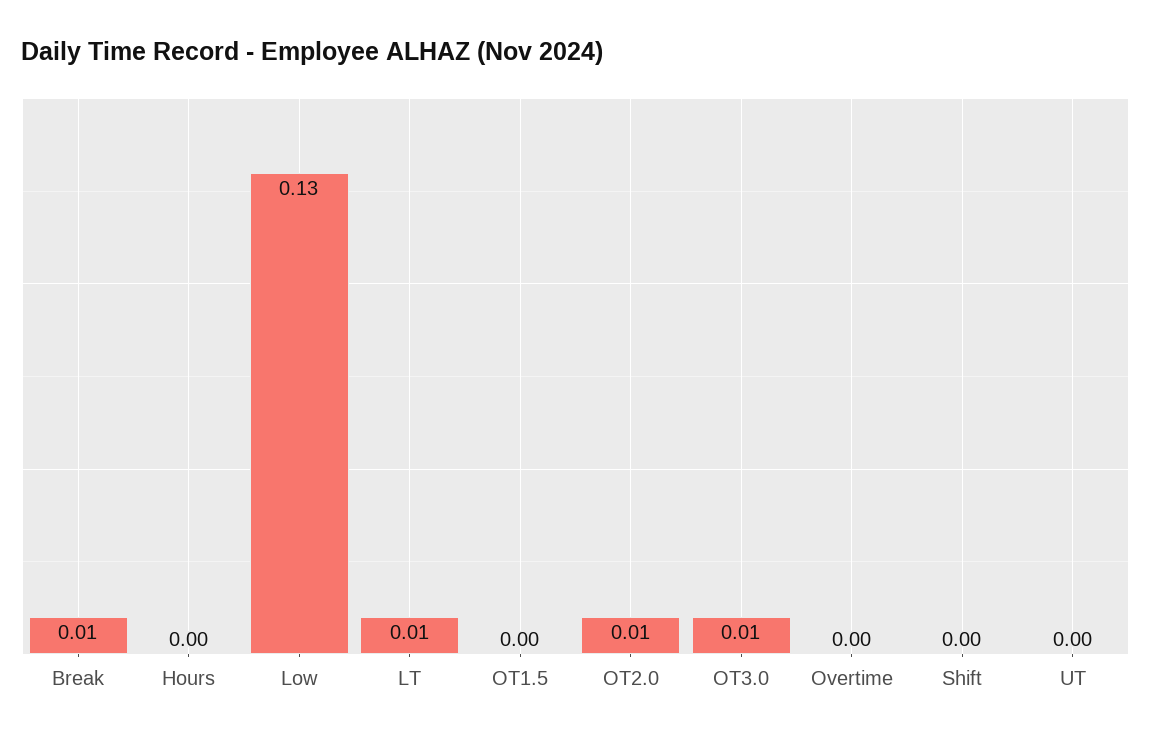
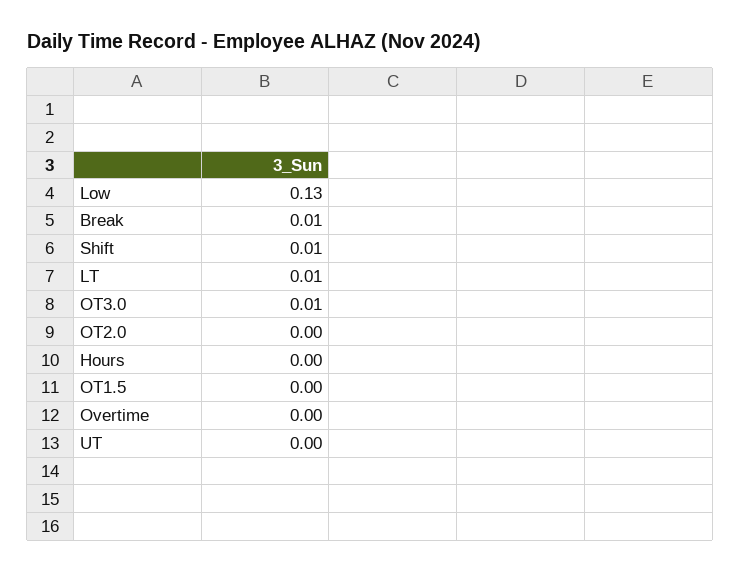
  {
    "Break": 0.01,
    "Hours": 0,
    "Low": 0.13,
    "LT": 0.01,
    "OT1.5": 0,
-   "OT2.0": 0.01,
+   "OT2.0": 0,
    "OT3.0": 0.01,
    "Overtime": 0,
-   "Shift": 0,
+   "Shift": 0.01,
    "UT": 0
  }

